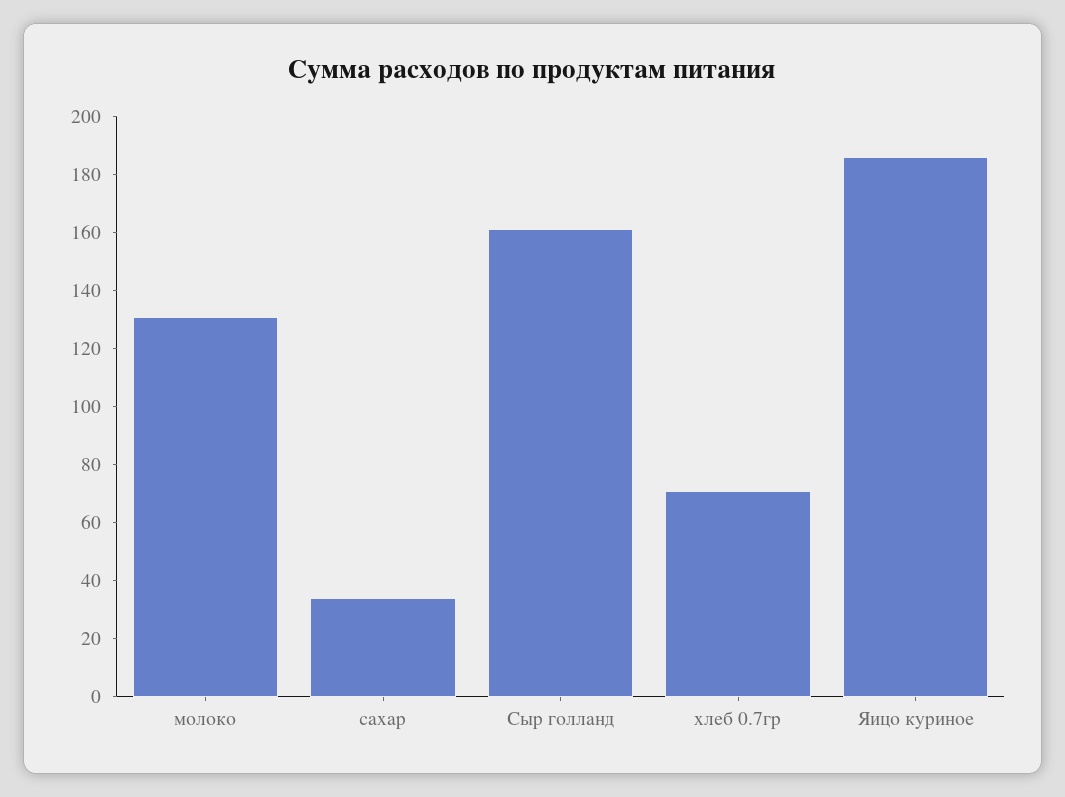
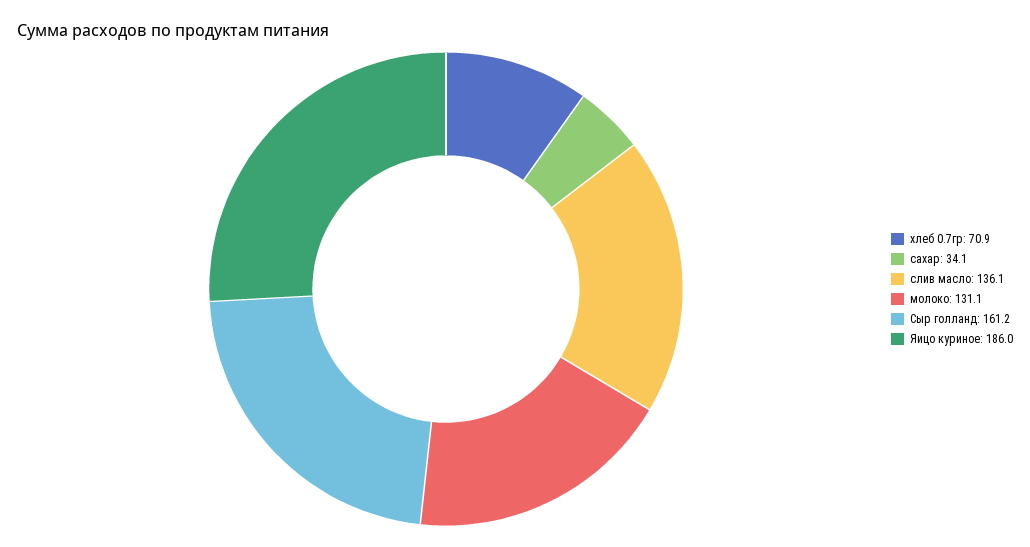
  {
    "молоко": 131.1,
    "сахар": 34.1,
    "Сыр голланд": 161.2,
    "хлеб 0.7гр": 70.9,
-   "Яицо куриное": 186
+   "Яицо куриное": 186,
+   "слив масло": 136.1
  }

